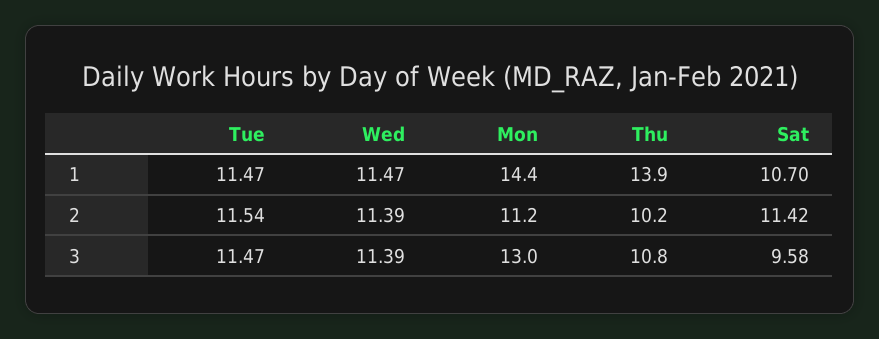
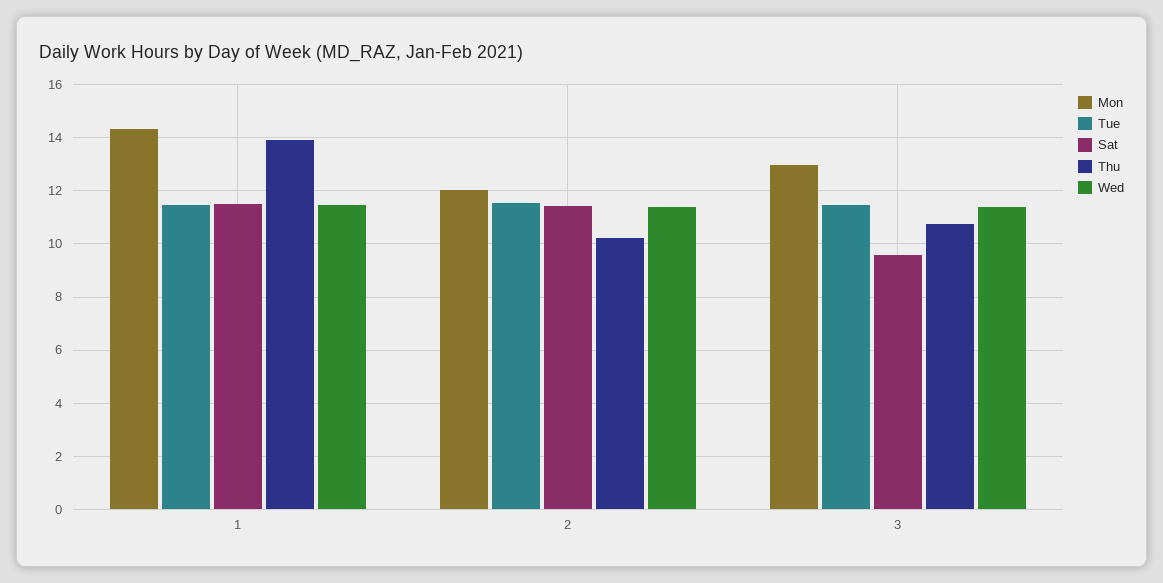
  {
    "Tue": {
      "1": 11.47,
      "2": 11.54,
      "3": 11.47
    },
    "Wed": {
      "1": 11.47,
      "2": 11.39,
      "3": 11.39
    },
    "Mon": {
      "1": 14.4,
-     "2": 11.2,
+     "2": 12,
      "3": 13
    },
    "Thu": {
      "1": 13.9,
      "2": 10.2,
      "3": 10.8
    },
    "Sat": {
-     "1": 10.7,
+     "1": 11.5,
      "2": 11.42,
      "3": 9.58
    }
  }

